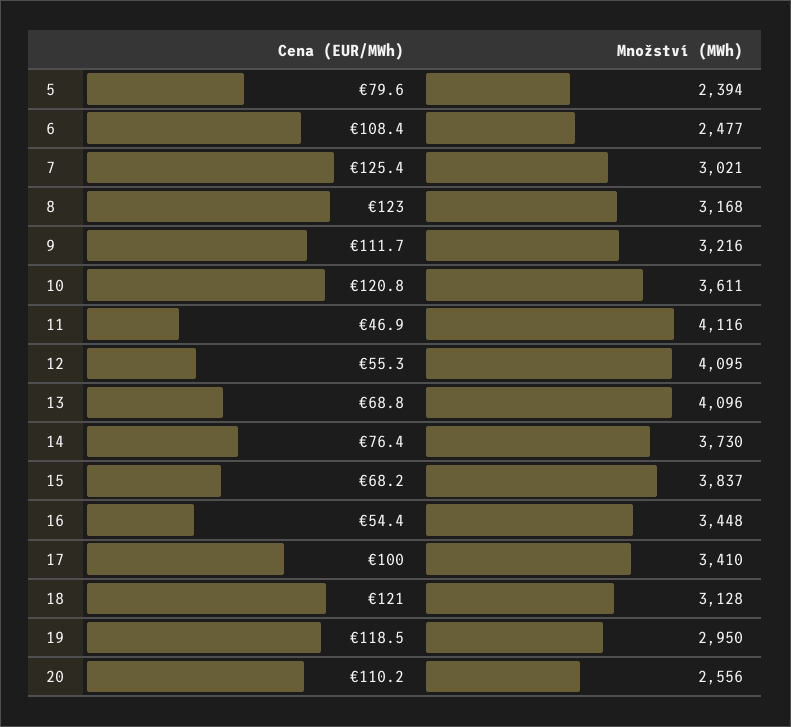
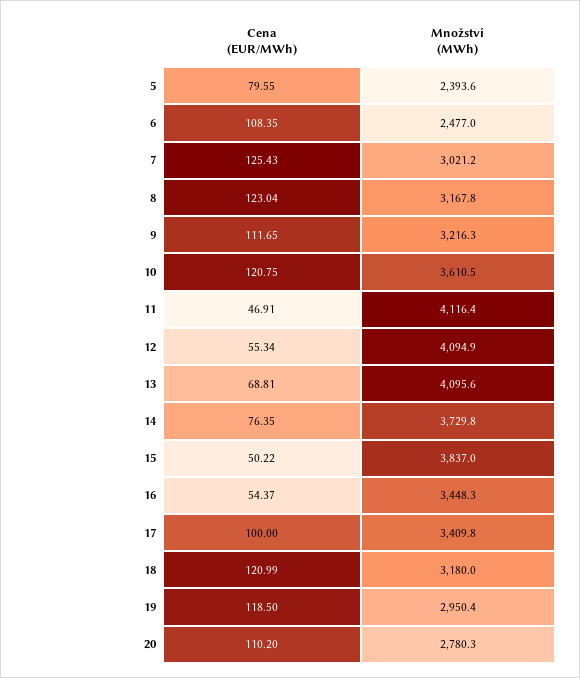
  {
    "Cena (EUR/MWh)": {
      "5": 79.55,
      "6": 108.35,
      "7": 125.43,
      "8": 123.04,
      "9": 111.65,
      "10": 120.75,
      "11": 46.91,
      "12": 55.34,
      "13": 68.81,
      "14": 76.35,
-     "15": 68.2,
+     "15": 50.22,
      "16": 54.37,
      "17": 100,
      "18": 120.99,
      "19": 118.5,
      "20": 110.2
    },
    "Množství (MWh)": {
      "5": 2393.6,
      "6": 2477,
      "7": 3021.2,
      "8": 3167.8,
      "9": 3216.3,
      "10": 3610.5,
      "11": 4116.4,
      "12": 4094.9,
      "13": 4095.6,
      "14": 3729.8,
      "15": 3837,
      "16": 3448.3,
      "17": 3409.8,
-     "18": 3128,
+     "18": 3180,
      "19": 2950.4,
-     "20": 2556
+     "20": 2780.3
    }
  }

